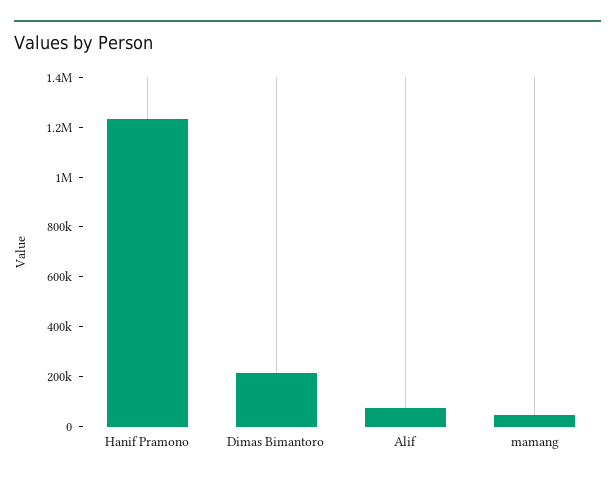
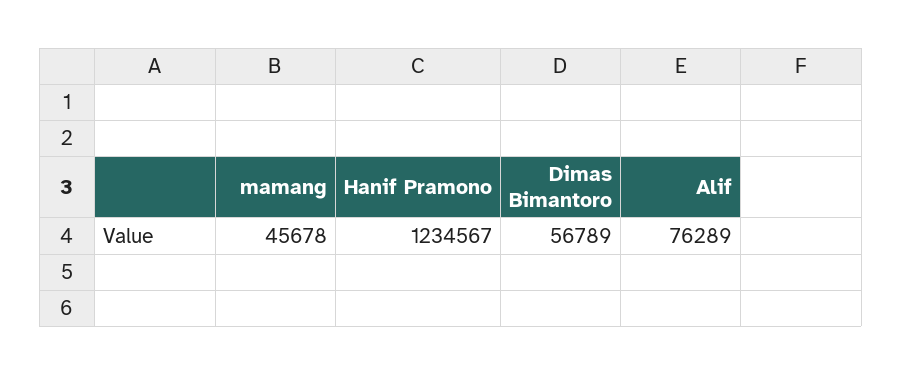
  {
    "Hanif Pramono": 1234567,
-   "Dimas Bimantoro": 200000,
+   "Dimas Bimantoro": 56789,
    "Alif": 76289,
    "mamang": 45678
  }

